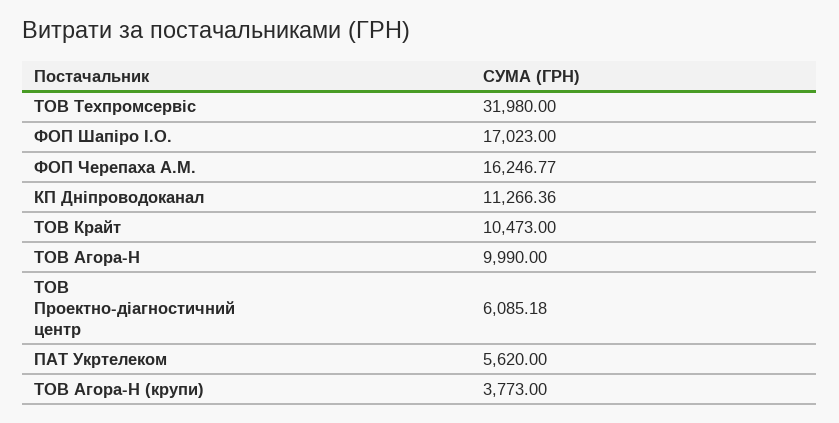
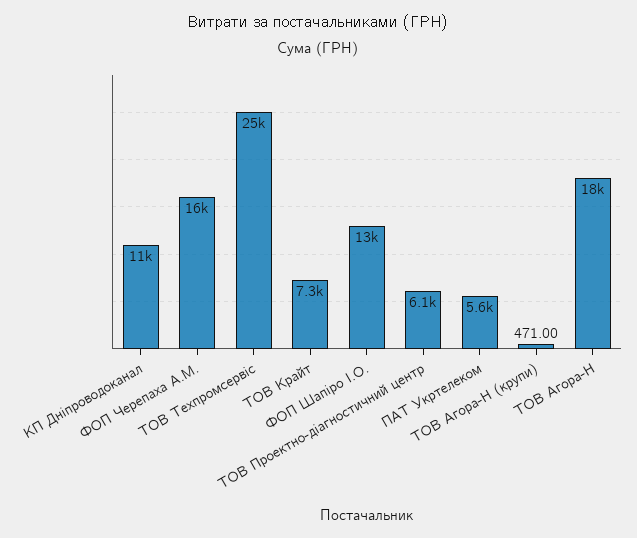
  {
-   "ТОВ Техпромсервіс": 31980,
+   "ТОВ Техпромсервіс": 25000,
-   "ФОП Шапіро І.О.": 17023,
+   "ФОП Шапіро І.О.": 13000,
    "ФОП Черепаха А.М.": 16246.77,
    "КП Дніпроводоканал": 11266.36,
-   "ТОВ Крайт": 10473,
+   "ТОВ Крайт": 7300,
-   "ТОВ Агора-Н": 9990,
+   "ТОВ Агора-Н": 18000,
    "ТОВ Проектно-діагностичний центр": 6085.18,
    "ПАТ Укртелеком": 5620,
-   "ТОВ Агора-Н (крупи)": 3773
+   "ТОВ Агора-Н (крупи)": 471
  }

